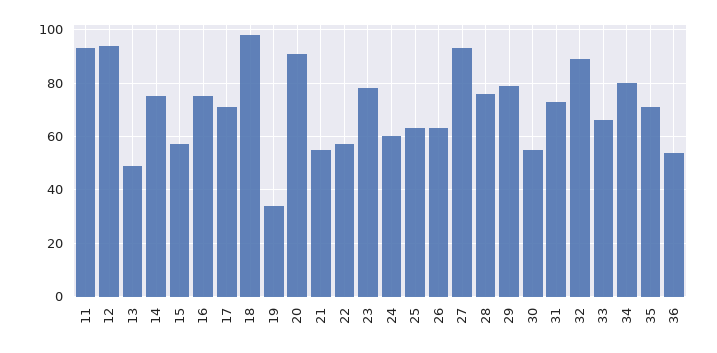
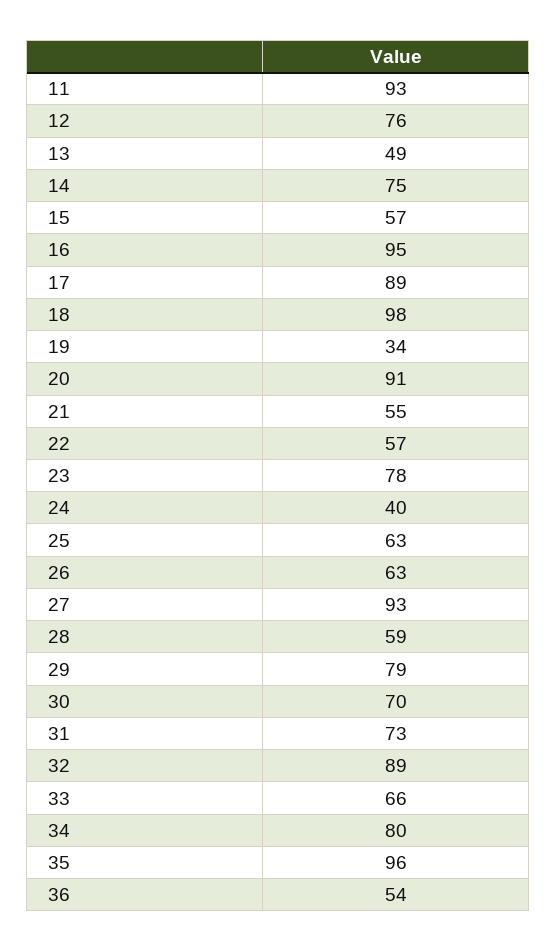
  {
    "11": 93,
-   "12": 95,
+   "12": 76,
    "13": 49,
    "14": 75,
    "15": 57,
-   "16": 75,
+   "16": 95,
-   "17": 70,
+   "17": 89,
    "18": 98,
    "19": 34,
    "20": 91,
    "21": 55,
    "22": 57,
    "23": 78,
-   "24": 60,
+   "24": 40,
    "25": 63,
    "26": 63,
    "27": 93,
-   "28": 75,
+   "28": 59,
    "29": 79,
-   "30": 55,
+   "30": 70,
    "31": 73,
    "32": 89,
    "33": 66,
    "34": 80,
-   "35": 70,
+   "35": 96,
    "36": 54
  }

